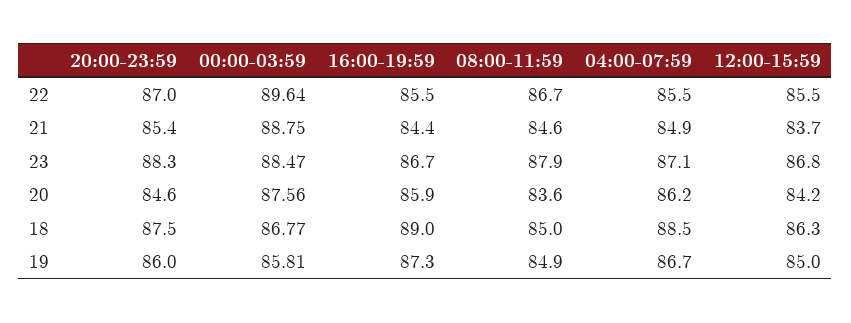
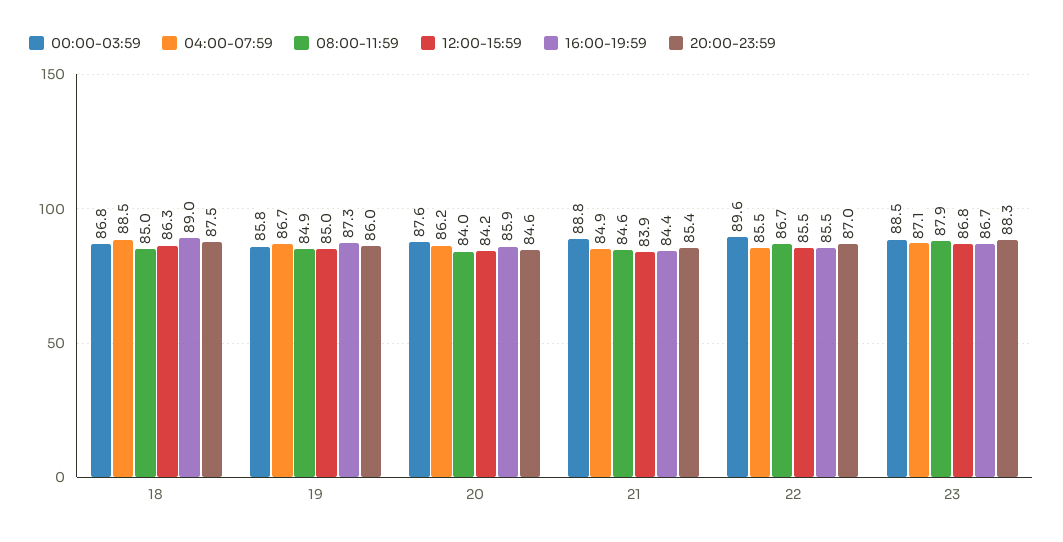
  {
    "20:00-23:59": {
      "22": 87,
      "21": 85.4,
      "23": 88.3,
      "20": 84.6,
      "18": 87.5,
      "19": 86
    },
    "00:00-03:59": {
      "22": 89.64,
      "21": 88.75,
      "23": 88.47,
      "20": 87.56,
      "18": 86.77,
      "19": 85.81
    },
    "16:00-19:59": {
      "22": 85.5,
      "21": 84.4,
      "23": 86.7,
      "20": 85.9,
      "18": 89,
      "19": 87.3
    },
    "08:00-11:59": {
      "22": 86.7,
      "21": 84.6,
      "23": 87.9,
-     "20": 83.6,
+     "20": 84,
      "18": 85,
      "19": 84.9
    },
    "04:00-07:59": {
      "22": 85.5,
      "21": 84.9,
      "23": 87.1,
      "20": 86.2,
      "18": 88.5,
      "19": 86.7
    },
    "12:00-15:59": {
      "22": 85.5,
-     "21": 83.7,
+     "21": 83.9,
      "23": 86.8,
      "20": 84.2,
      "18": 86.3,
      "19": 85
    }
  }

